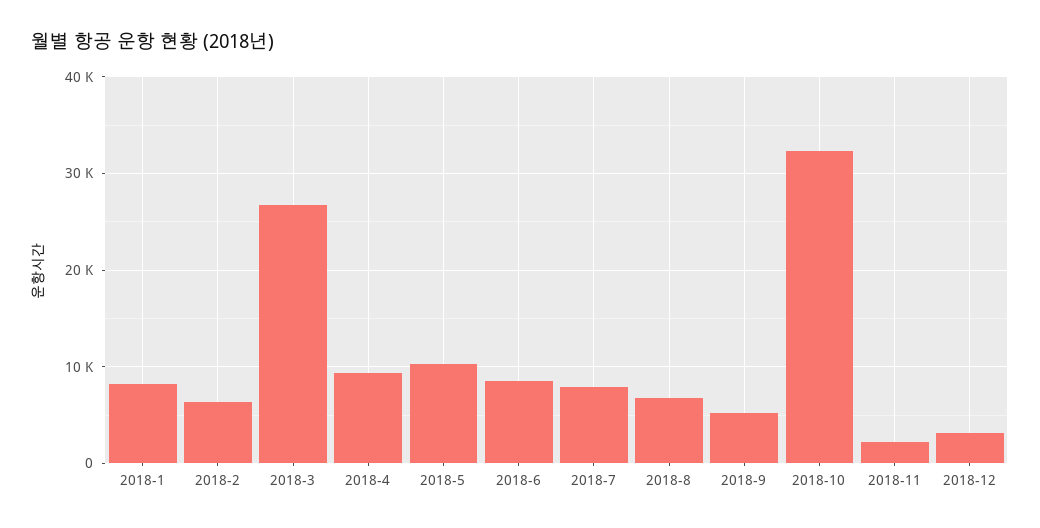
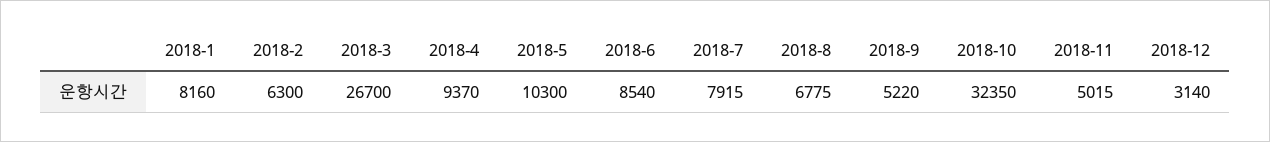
  {
    "2018-1": 8160,
    "2018-2": 6300,
    "2018-3": 26700,
    "2018-4": 9370,
    "2018-5": 10300,
    "2018-6": 8540,
    "2018-7": 7915,
    "2018-8": 6775,
    "2018-9": 5220,
    "2018-10": 32350,
-   "2018-11": 2000,
+   "2018-11": 5015,
    "2018-12": 3140
  }

